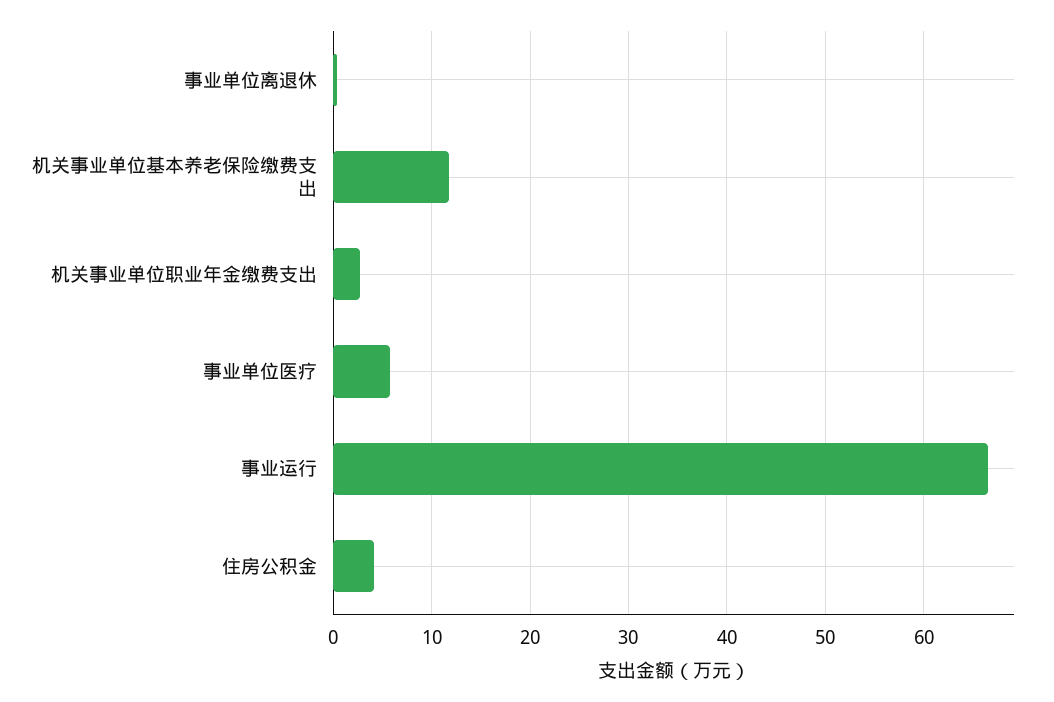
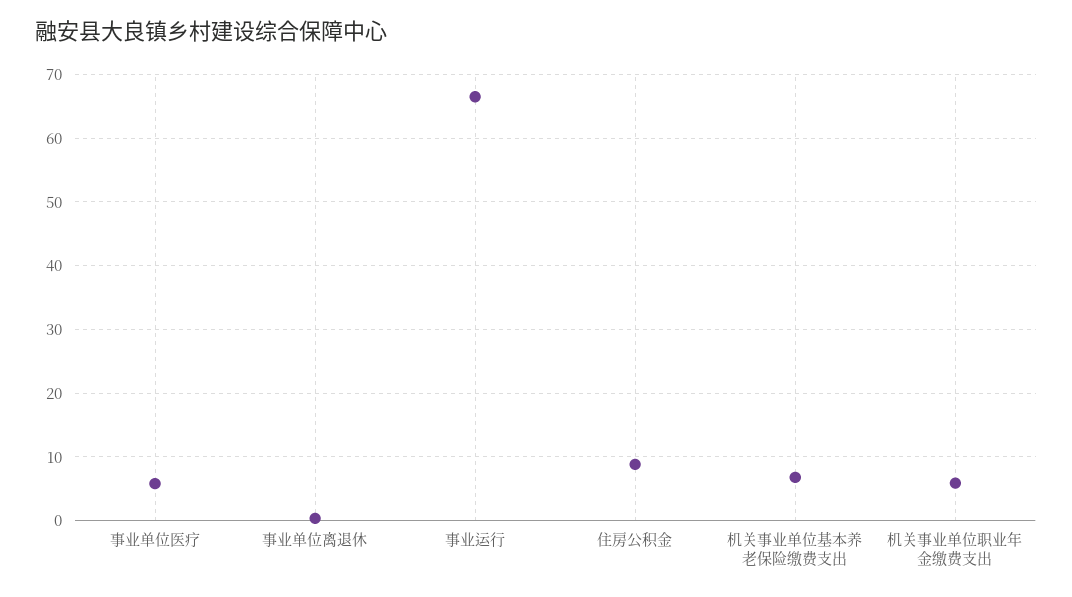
  {
    "事业单位离退休": 0,
-   "机关事业单位基本养老保险缴费支出": 12,
+   "机关事业单位基本养老保险缴费支出": 7,
-   "机关事业单位职业年金缴费支出": 3,
+   "机关事业单位职业年金缴费支出": 6,
    "事业单位医疗": 6,
    "事业运行": 67,
-   "住房公积金": 4
+   "住房公积金": 9
  }

